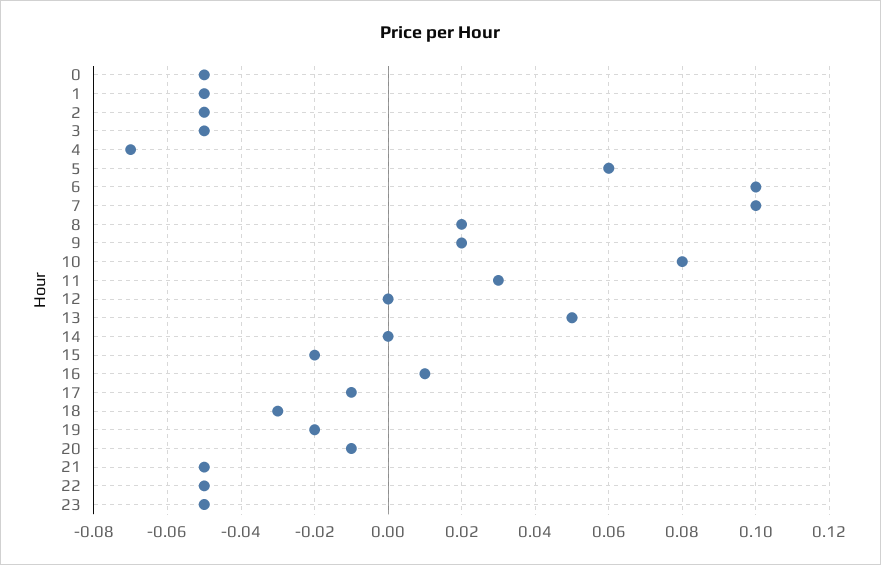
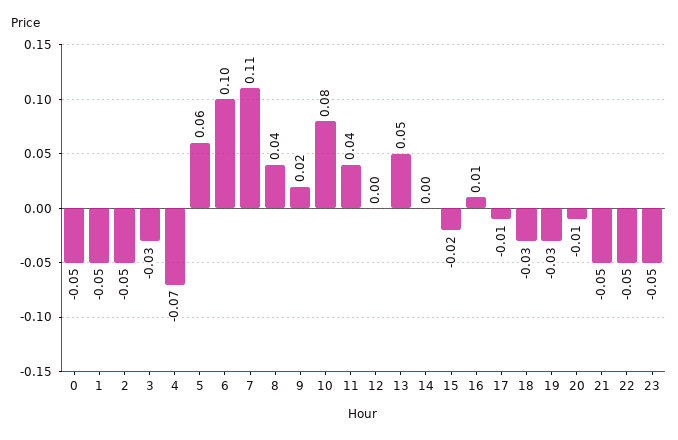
  {
    "0": -0.05,
    "1": -0.05,
    "2": -0.05,
-   "3": -0.05,
+   "3": -0.03,
    "4": -0.07,
    "5": 0.06,
    "6": 0.1,
-   "7": 0.1,
+   "7": 0.11,
-   "8": 0.02,
+   "8": 0.04,
    "9": 0.02,
    "10": 0.08,
-   "11": 0.03,
+   "11": 0.04,
    "12": 0,
    "13": 0.05,
    "14": 0,
    "15": -0.02,
    "16": 0.01,
    "17": -0.01,
    "18": -0.03,
-   "19": -0.02,
+   "19": -0.03,
    "20": -0.01,
    "21": -0.05,
    "22": -0.05,
    "23": -0.05
  }

